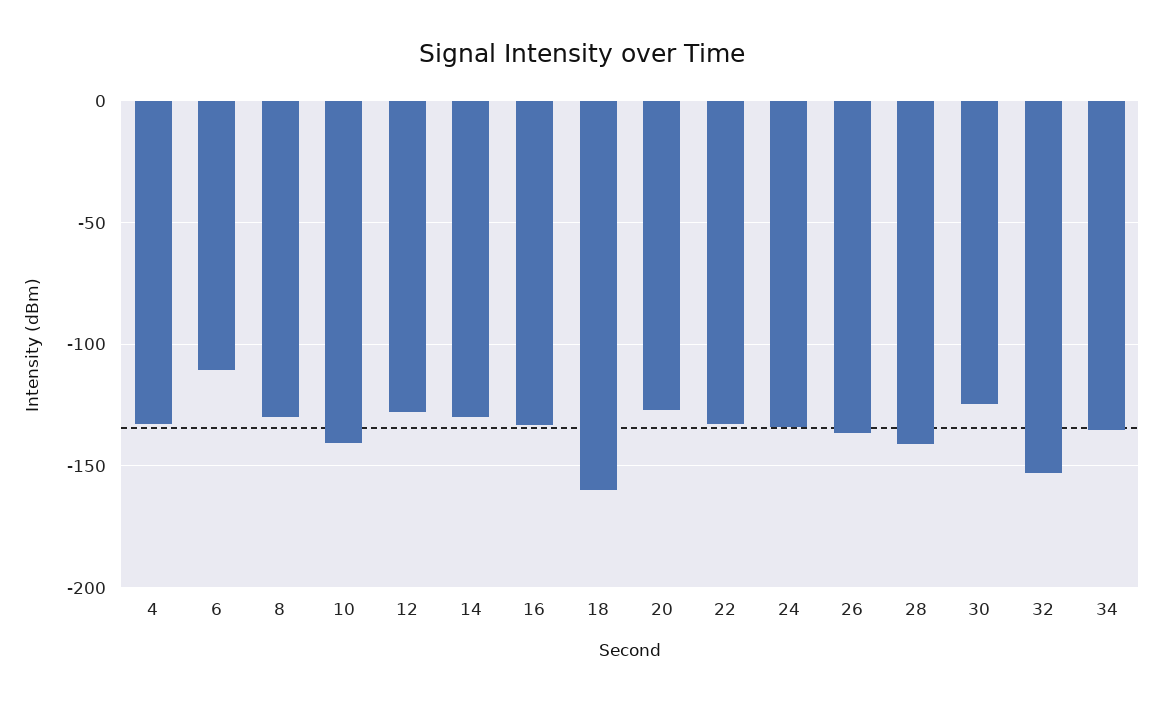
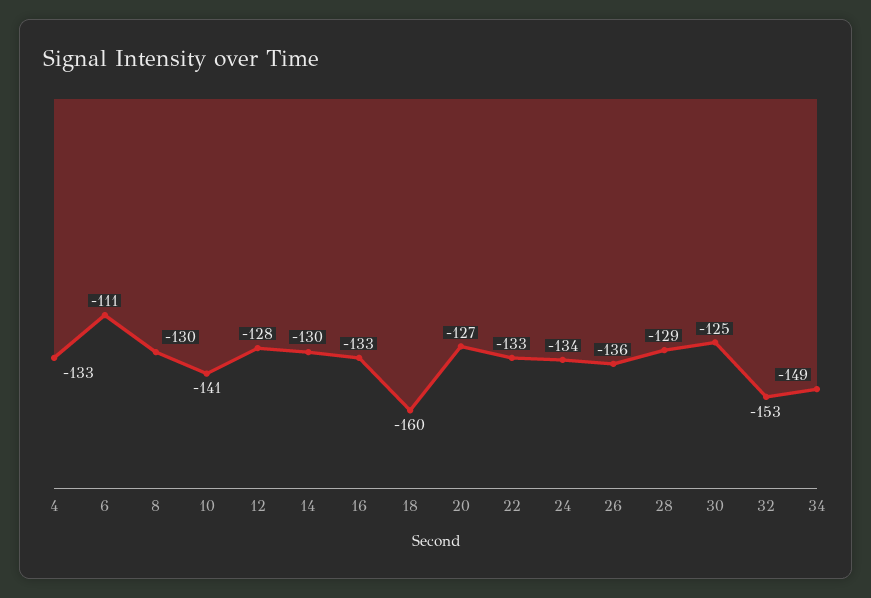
  {
    "4": -133,
    "6": -111,
    "8": -130,
    "10": -141,
    "12": -128,
    "14": -130,
    "16": -133,
    "18": -160,
    "20": -127,
    "22": -133,
    "24": -134,
    "26": -136,
-   "28": -140,
+   "28": -129,
    "30": -125,
    "32": -153,
-   "34": -135
+   "34": -149
  }

